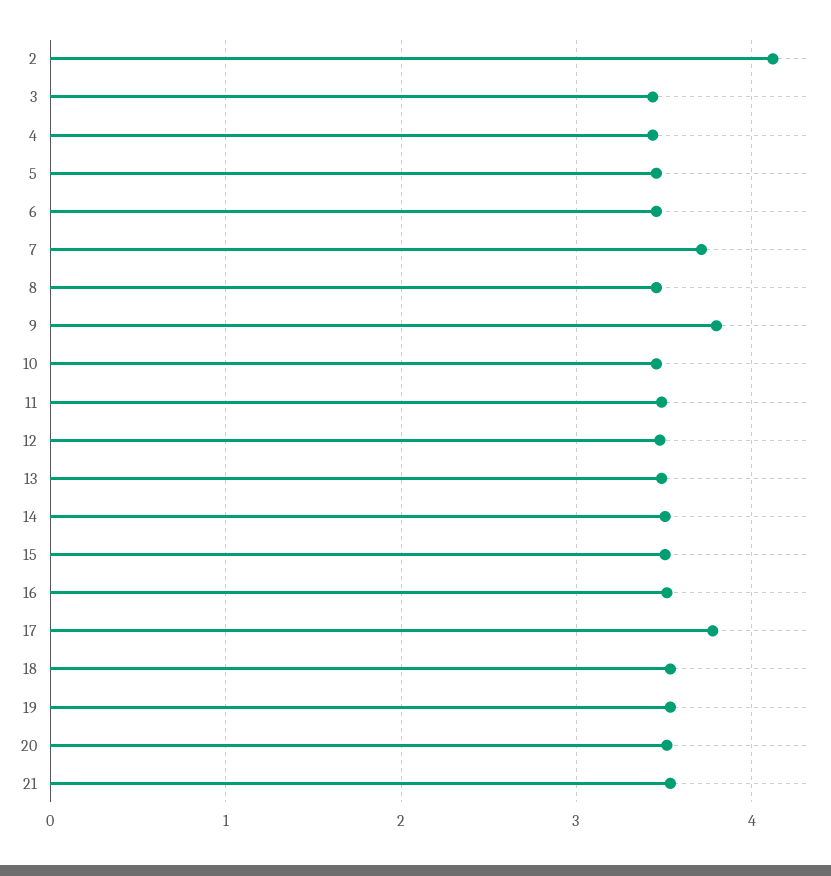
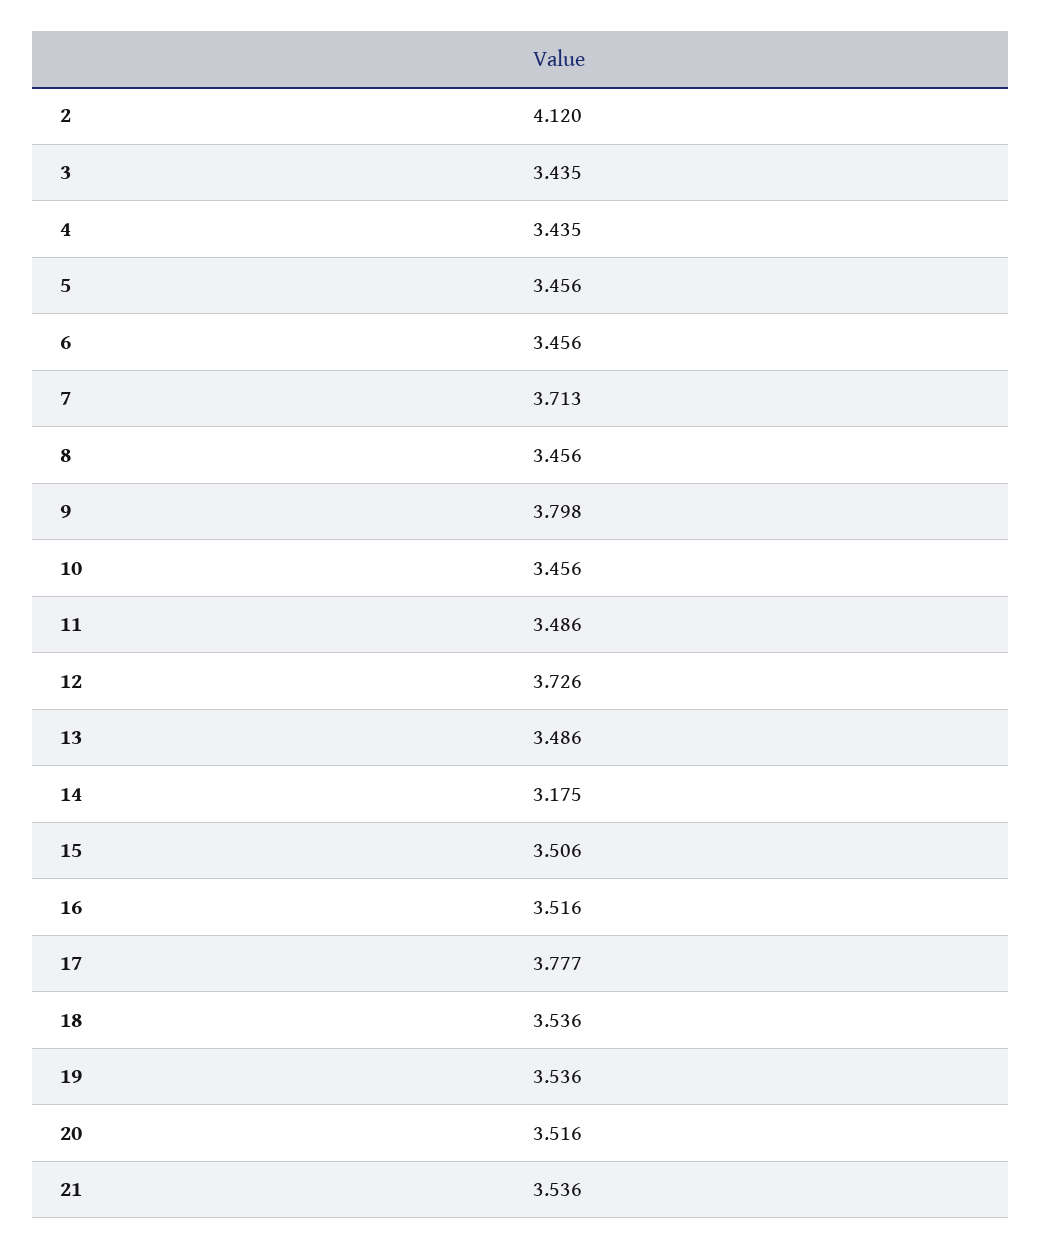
  {
    "2": 4.12,
    "3": 3.435,
    "4": 3.435,
    "5": 3.456,
    "6": 3.456,
    "7": 3.713,
    "8": 3.456,
    "9": 3.798,
    "10": 3.456,
    "11": 3.486,
-   "12": 3.5,
+   "12": 3.726,
    "13": 3.486,
-   "14": 3.5,
+   "14": 3.175,
    "15": 3.506,
    "16": 3.516,
    "17": 3.777,
    "18": 3.536,
    "19": 3.536,
    "20": 3.516,
    "21": 3.536
  }

